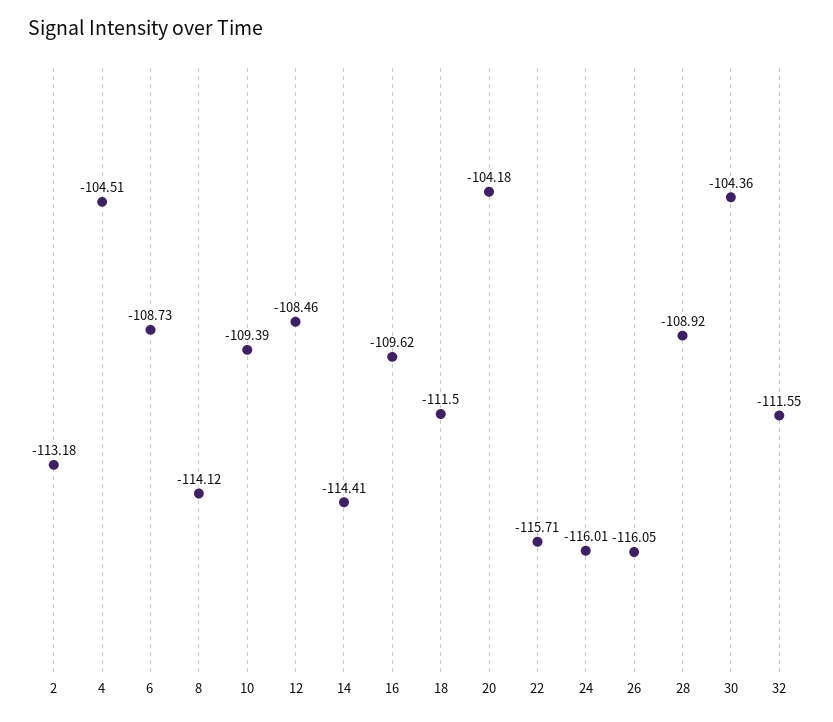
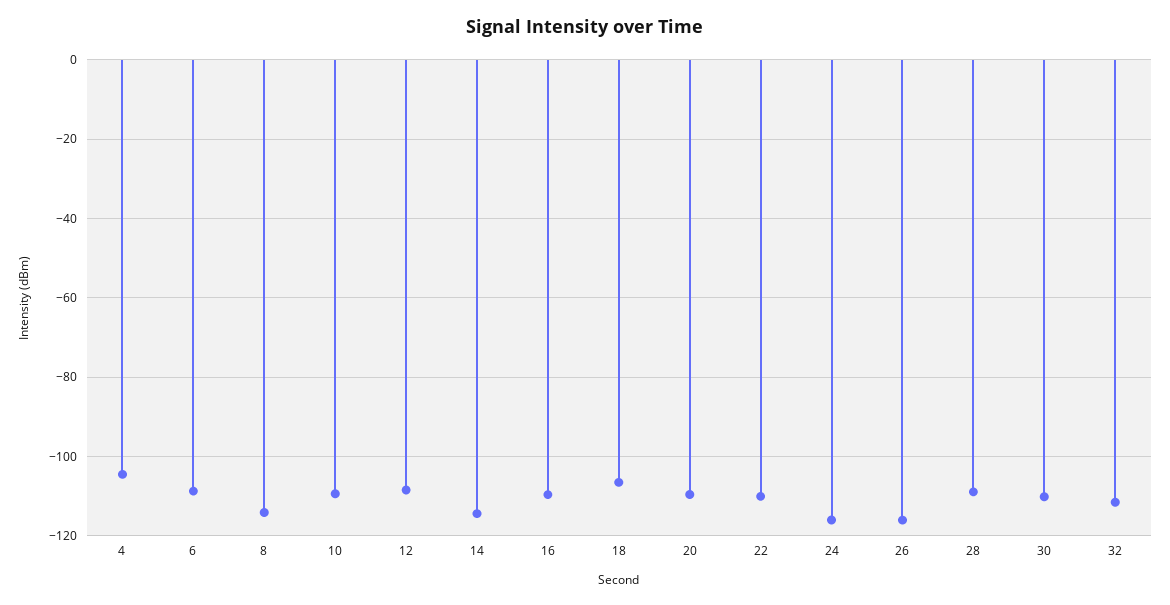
  {
-   "2": -113.18,
    "4": -104.51,
    "6": -108.73,
    "8": -114.12,
    "10": -109.39,
    "12": -108.46,
    "14": -114.41,
    "16": -109.62,
-   "18": -111.5,
+   "18": -106,
-   "20": -104.18,
+   "20": -110,
-   "22": -115.71,
+   "22": -110,
    "24": -116.01,
    "26": -116.05,
    "28": -108.92,
-   "30": -104.36,
+   "30": -110,
    "32": -111.55
  }

